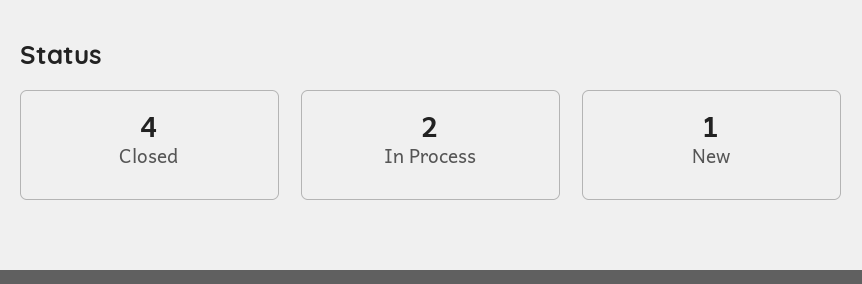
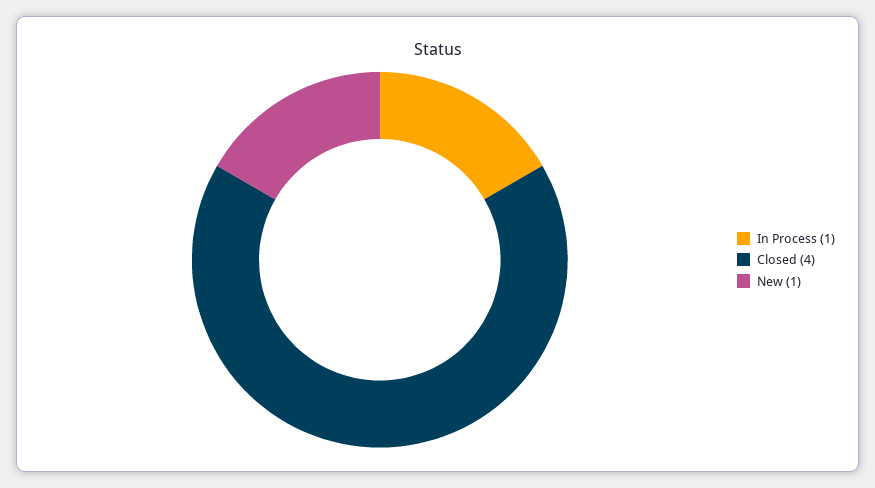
  {
    "Closed": 4,
-   "In Process": 2,
+   "In Process": 1,
    "New": 1
  }

